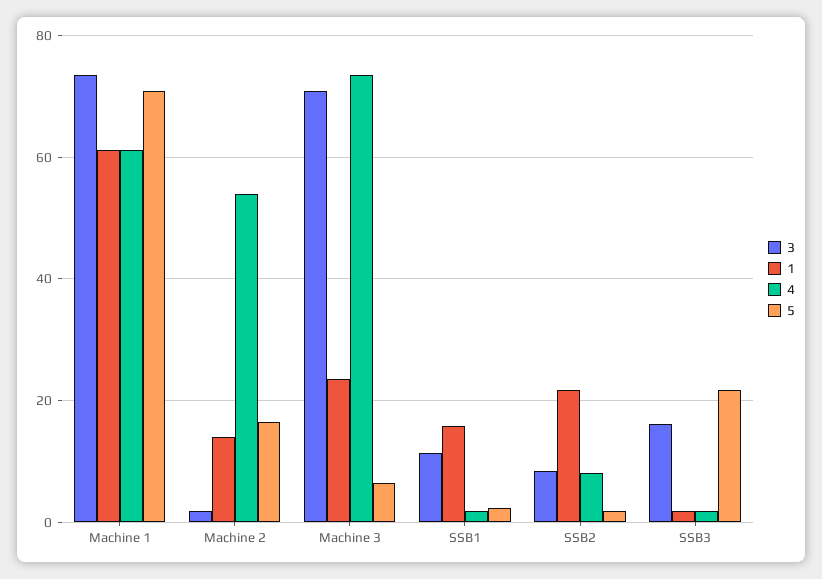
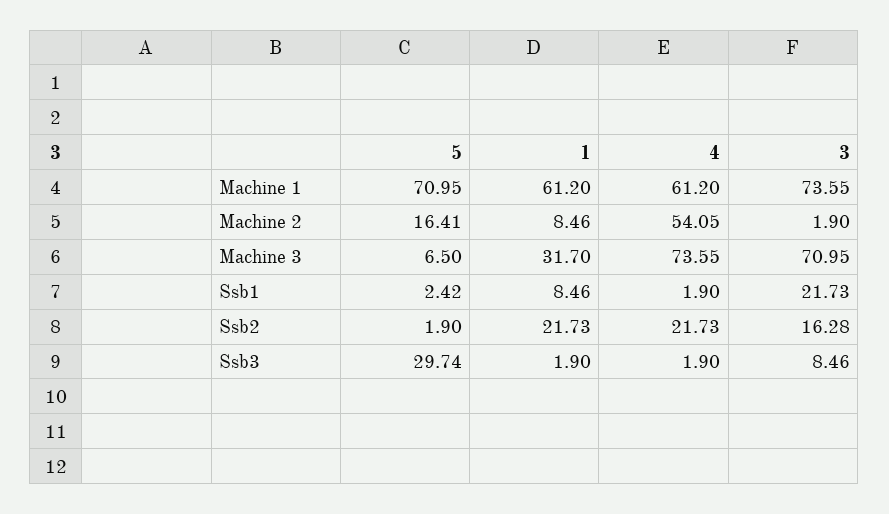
  {
    "3": {
      "Machine 1": 73.55,
      "Machine 2": 1.9,
      "Machine 3": 70.95,
-     "SSB1": 12,
+     "SSB1": 21.73,
-     "SSB2": 8,
+     "SSB2": 16.28,
-     "SSB3": 16
+     "SSB3": 8.46
    },
    "1": {
      "Machine 1": 61.2,
-     "Machine 2": 14,
+     "Machine 2": 8.46,
-     "Machine 3": 24,
+     "Machine 3": 31.7,
-     "SSB1": 16,
+     "SSB1": 8.46,
      "SSB2": 21.73,
      "SSB3": 1.9
    },
    "4": {
      "Machine 1": 61.2,
      "Machine 2": 54.05,
      "Machine 3": 73.55,
      "SSB1": 1.9,
-     "SSB2": 8,
+     "SSB2": 21.73,
      "SSB3": 1.9
    },
    "5": {
      "Machine 1": 70.95,
      "Machine 2": 16.41,
      "Machine 3": 6.5,
      "SSB1": 2.42,
      "SSB2": 1.9,
-     "SSB3": 22
+     "SSB3": 29.74
    }
  }

